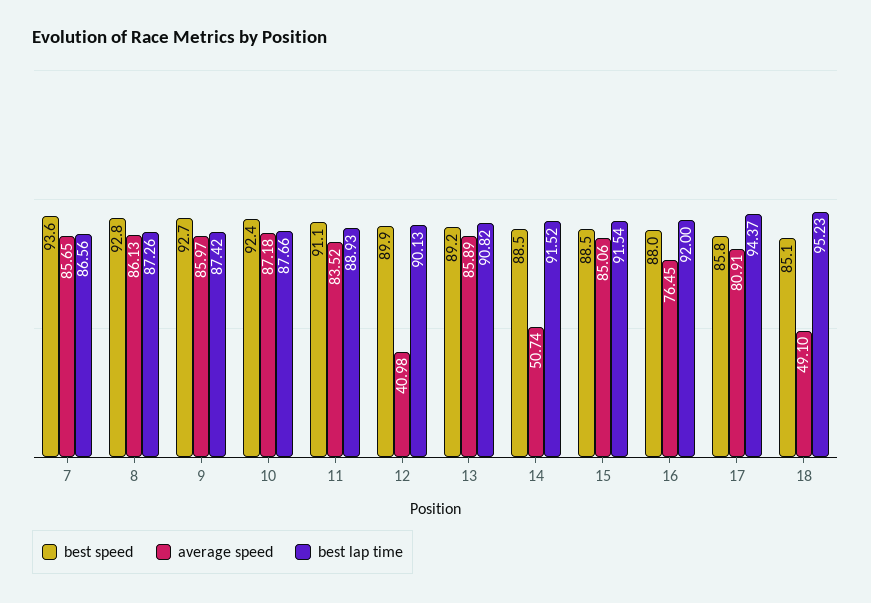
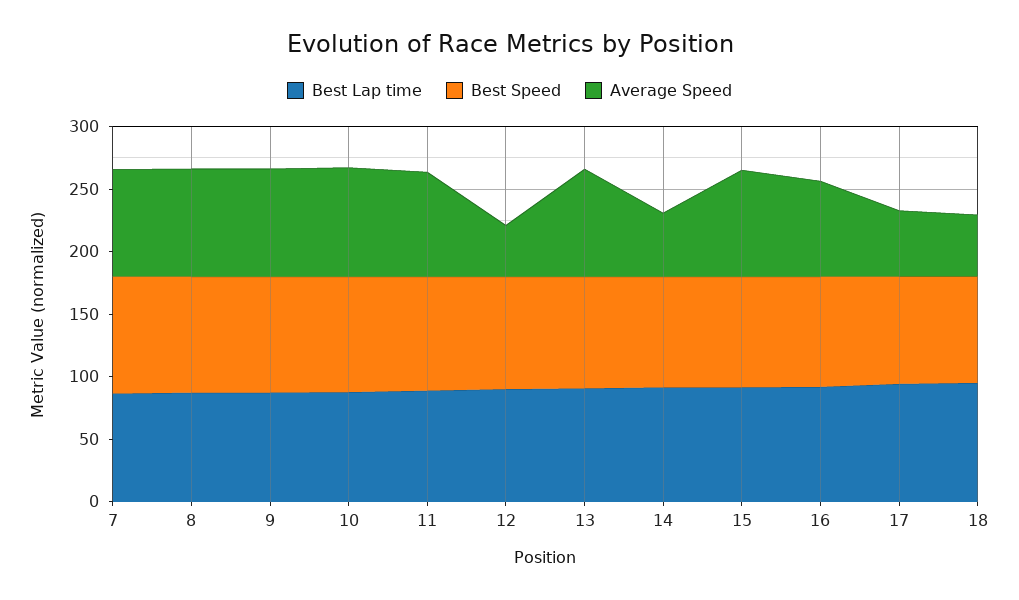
  {
    "best speed": {
      "7": 93.6,
      "8": 92.8,
      "9": 92.7,
      "10": 92.4,
      "11": 91.1,
      "12": 89.9,
      "13": 89.2,
      "14": 88.5,
      "15": 88.5,
      "16": 88,
      "17": 85.8,
      "18": 85.1
    },
    "average speed": {
      "7": 85.65,
      "8": 86.13,
      "9": 85.97,
      "10": 87.18,
      "11": 83.52,
      "12": 40.98,
      "13": 85.89,
      "14": 50.74,
      "15": 85.06,
      "16": 76.45,
-     "17": 80.91,
+     "17": 50,
      "18": 49.1
    },
    "best lap time": {
      "7": 86.56,
      "8": 87.26,
      "9": 87.42,
      "10": 87.66,
      "11": 88.93,
      "12": 90.13,
      "13": 90.82,
      "14": 91.52,
      "15": 91.54,
      "16": 92,
      "17": 94.37,
      "18": 95.23
    }
  }

